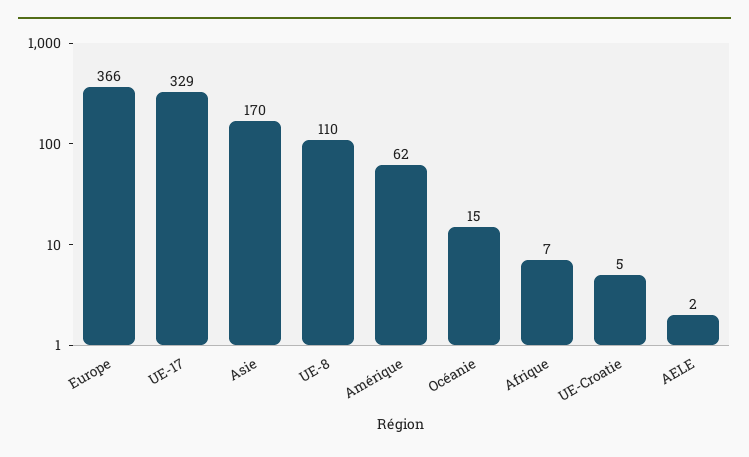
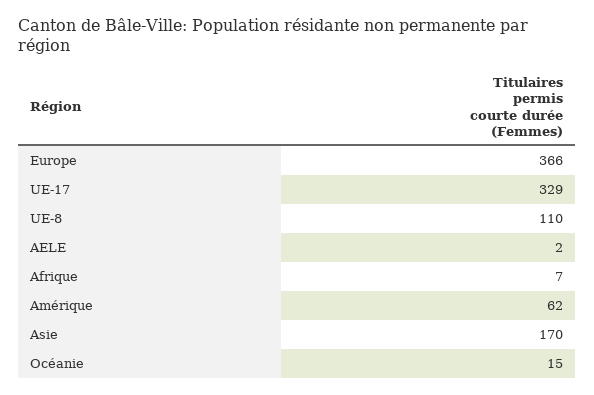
  {
    "Europe": 366,
    "UE-17": 329,
    "Asie": 170,
    "UE-8": 110,
    "Amérique": 62,
    "Océanie": 15,
    "Afrique": 7,
-   "UE-Croatie": 5,
    "AELE": 2
  }

